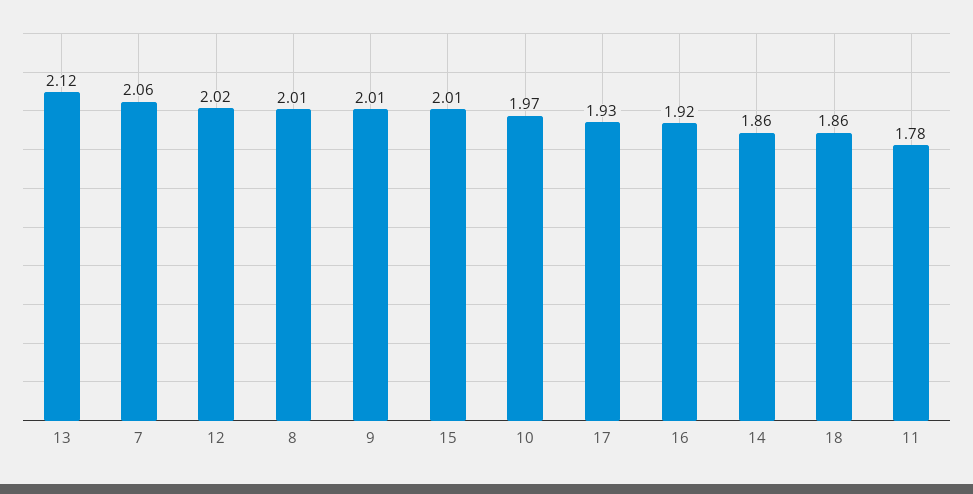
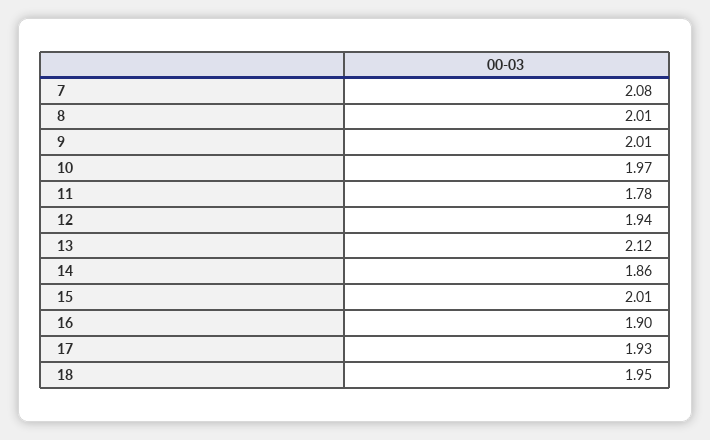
  {
    "13": 2.12,
-   "7": 2.06,
+   "7": 2.08,
-   "12": 2.02,
+   "12": 1.94,
    "8": 2.01,
    "9": 2.01,
    "15": 2.01,
    "10": 1.97,
    "17": 1.93,
-   "16": 1.92,
+   "16": 1.9,
    "14": 1.86,
-   "18": 1.86,
+   "18": 1.95,
    "11": 1.78
  }

